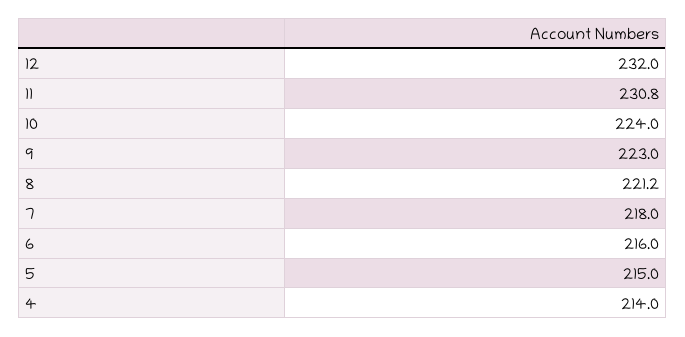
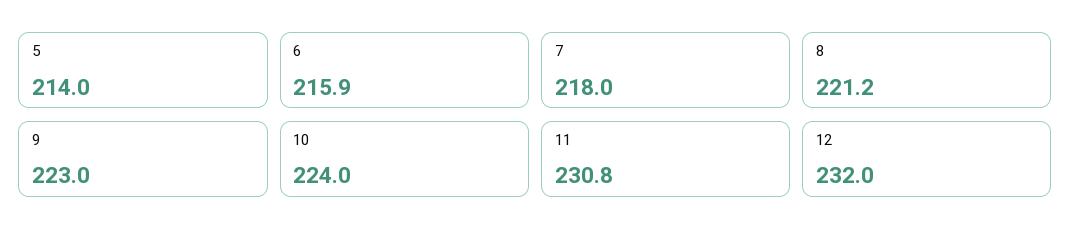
  {
    "12": 232,
    "11": 230.8,
    "10": 224,
    "9": 223,
    "8": 221.2,
    "7": 218,
-   "6": 216,
+   "6": 215.9,
-   "5": 215,
+   "5": 214
-   "4": 214
  }

